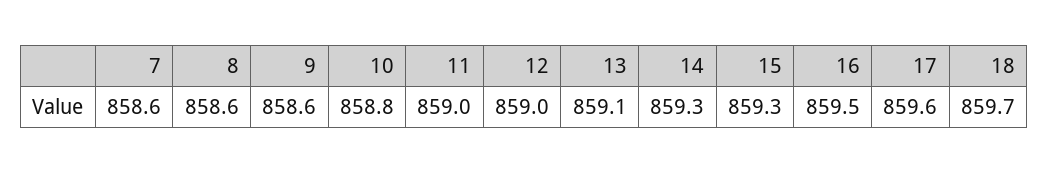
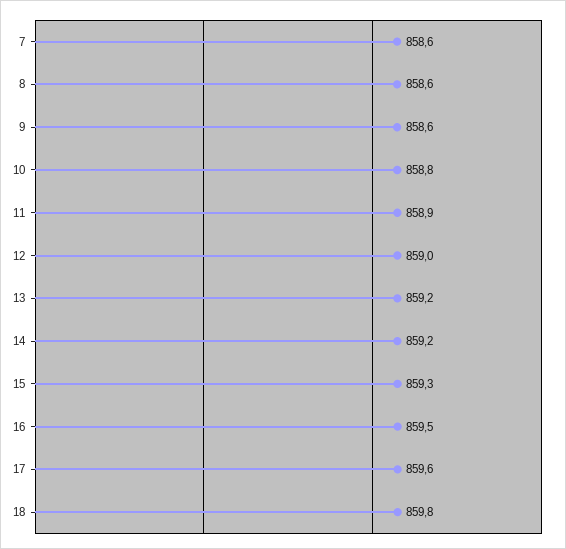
  {
    "7": 858.6,
    "8": 858.6,
    "9": 858.6,
    "10": 858.8,
-   "11": 859,
+   "11": 858.9,
    "12": 859,
-   "13": 859.1,
+   "13": 859.2,
-   "14": 859.3,
+   "14": 859.2,
    "15": 859.3,
    "16": 859.5,
    "17": 859.6,
-   "18": 859.7
+   "18": 859.8
  }

